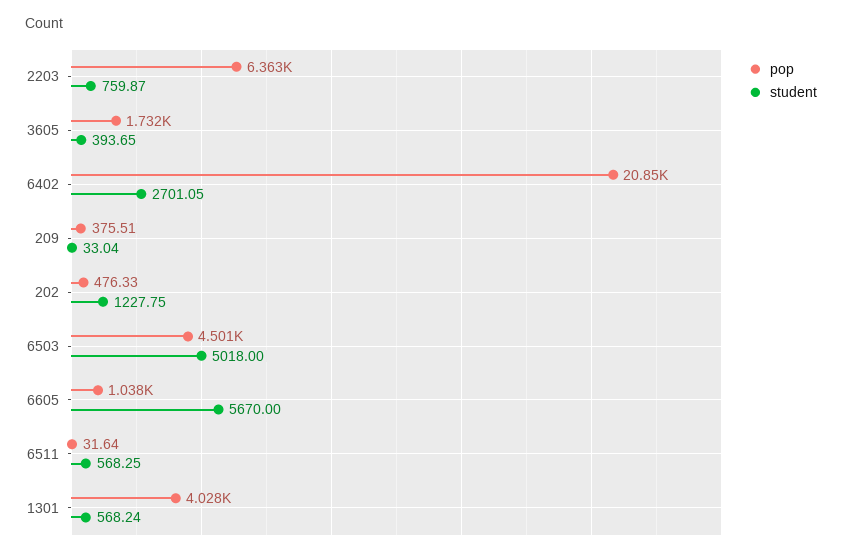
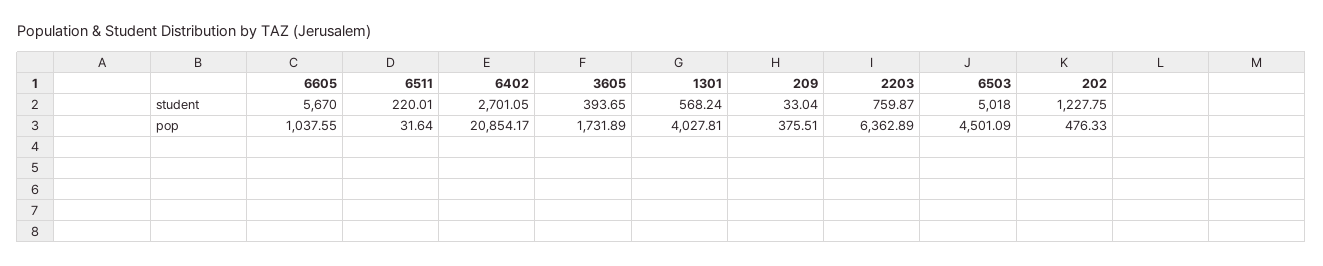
  {
    "pop": {
      "2203": 6362.89,
      "3605": 1731.89,
      "6402": 20854.17,
      "209": 375.51,
      "202": 476.33,
      "6503": 4501.09,
      "6605": 1037.55,
      "6511": 31.64,
      "1301": 4027.81
    },
    "student": {
      "2203": 759.87,
      "3605": 393.65,
      "6402": 2701.05,
      "209": 33.04,
      "202": 1227.75,
      "6503": 5018,
      "6605": 5670,
-     "6511": 568.25,
+     "6511": 220.01,
      "1301": 568.24
    }
  }

